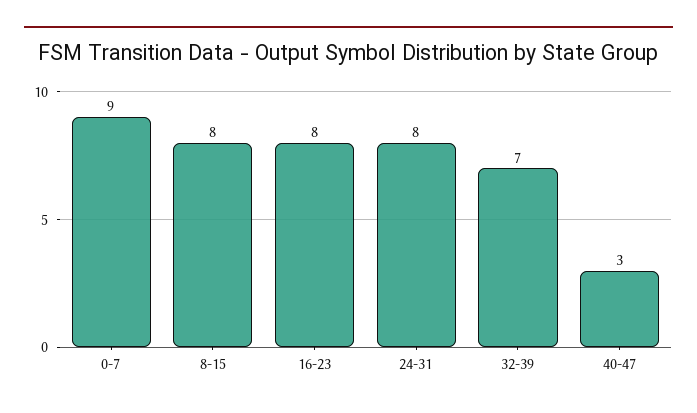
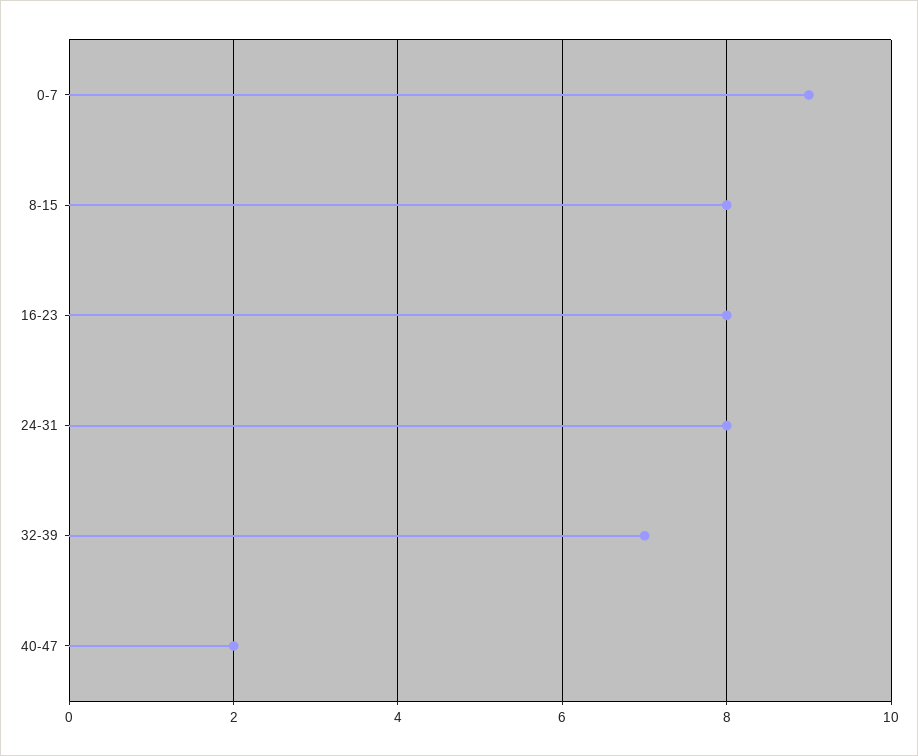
  {
    "0-7": 9,
    "8-15": 8,
    "16-23": 8,
    "24-31": 8,
    "32-39": 7,
-   "40-47": 3
+   "40-47": 2
  }

